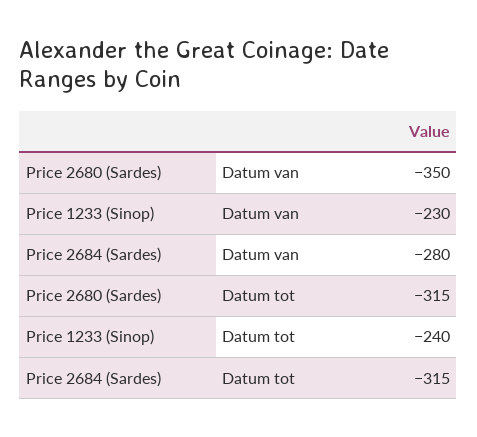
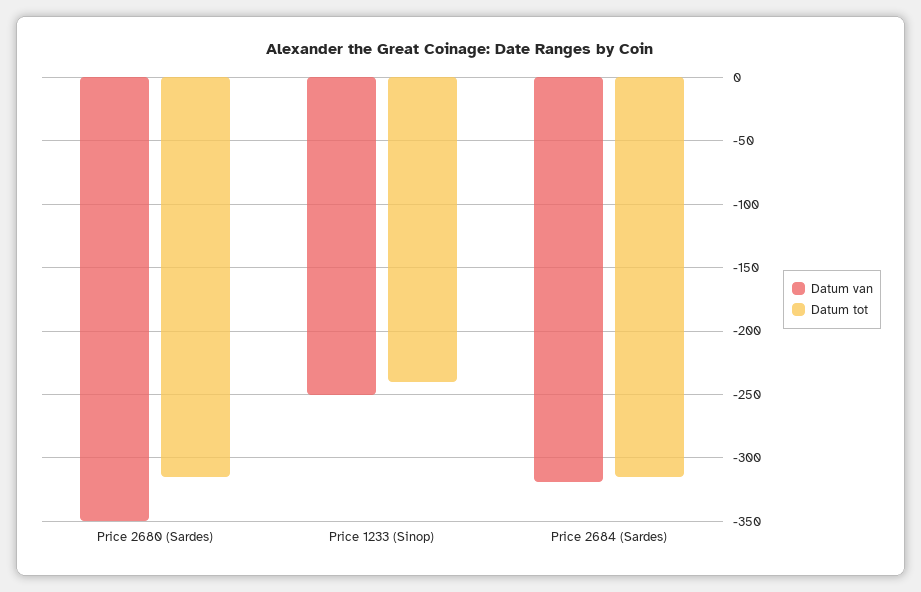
  {
    "Datum van": {
      "Price 2680 (Sardes)": -350,
-     "Price 1233 (Sinop)": -230,
+     "Price 1233 (Sinop)": -250,
-     "Price 2684 (Sardes)": -280
+     "Price 2684 (Sardes)": -320
    },
    "Datum tot": {
      "Price 2680 (Sardes)": -315,
      "Price 1233 (Sinop)": -240,
      "Price 2684 (Sardes)": -315
    }
  }

